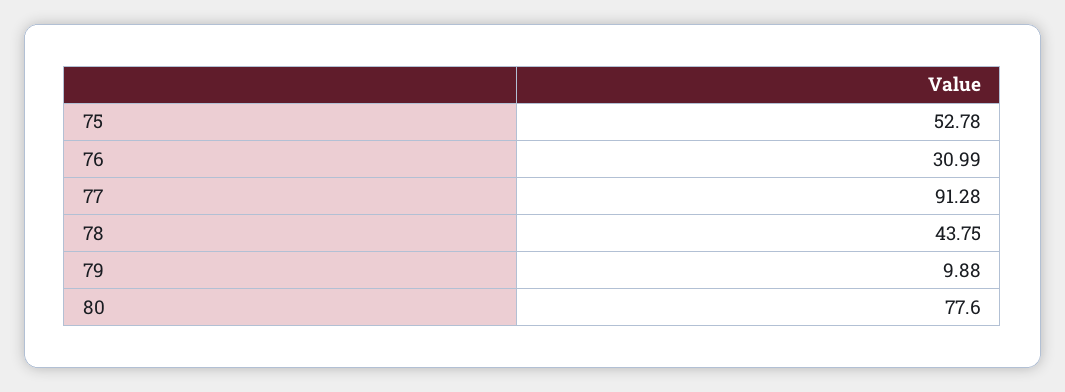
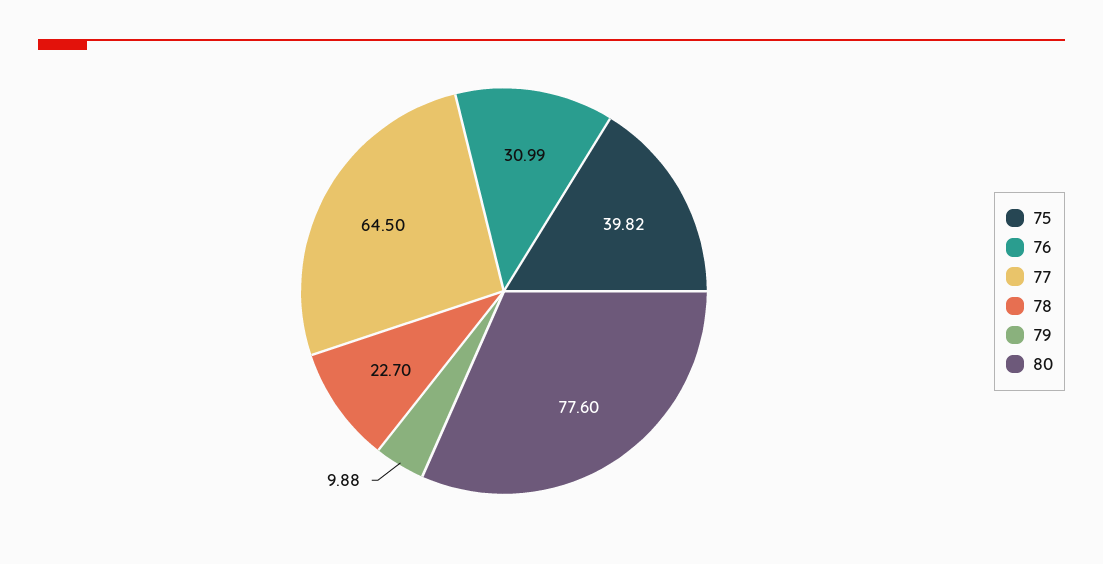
  {
-   "75": 52.78,
+   "75": 39.82,
    "76": 30.99,
-   "77": 91.28,
+   "77": 64.5,
-   "78": 43.75,
+   "78": 22.7,
    "79": 9.88,
    "80": 77.6
  }

